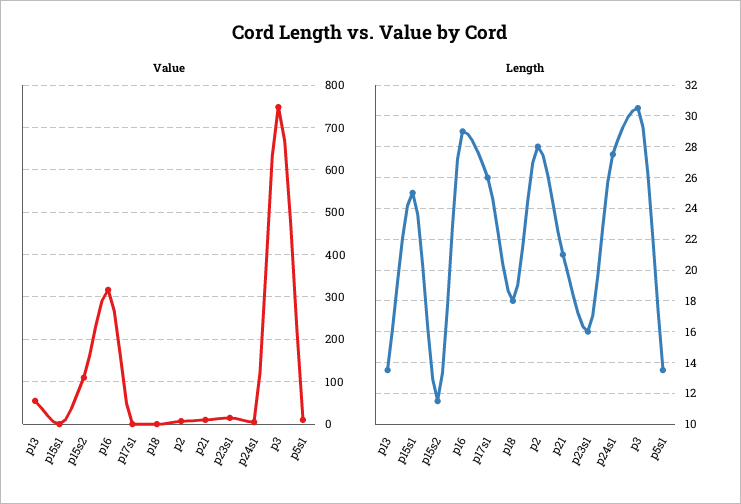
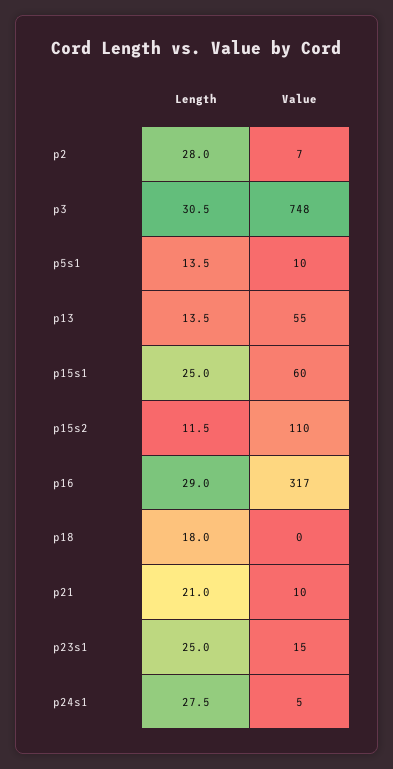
  {
    "Value": {
      "p13": 55,
-     "p15s1": 0,
+     "p15s1": 60,
      "p15s2": 110,
      "p16": 317,
-     "p17s1": 0,
      "p18": 0,
      "p2": 7,
      "p21": 10,
      "p23s1": 15,
      "p24s1": 5,
      "p3": 748,
      "p5s1": 10
    },
    "Length": {
      "p13": 13.5,
      "p15s1": 25,
      "p15s2": 11.5,
      "p16": 29,
-     "p17s1": 26,
      "p18": 18,
      "p2": 28,
      "p21": 21,
-     "p23s1": 16,
+     "p23s1": 25,
      "p24s1": 27.5,
      "p3": 30.5,
      "p5s1": 13.5
    }
  }

